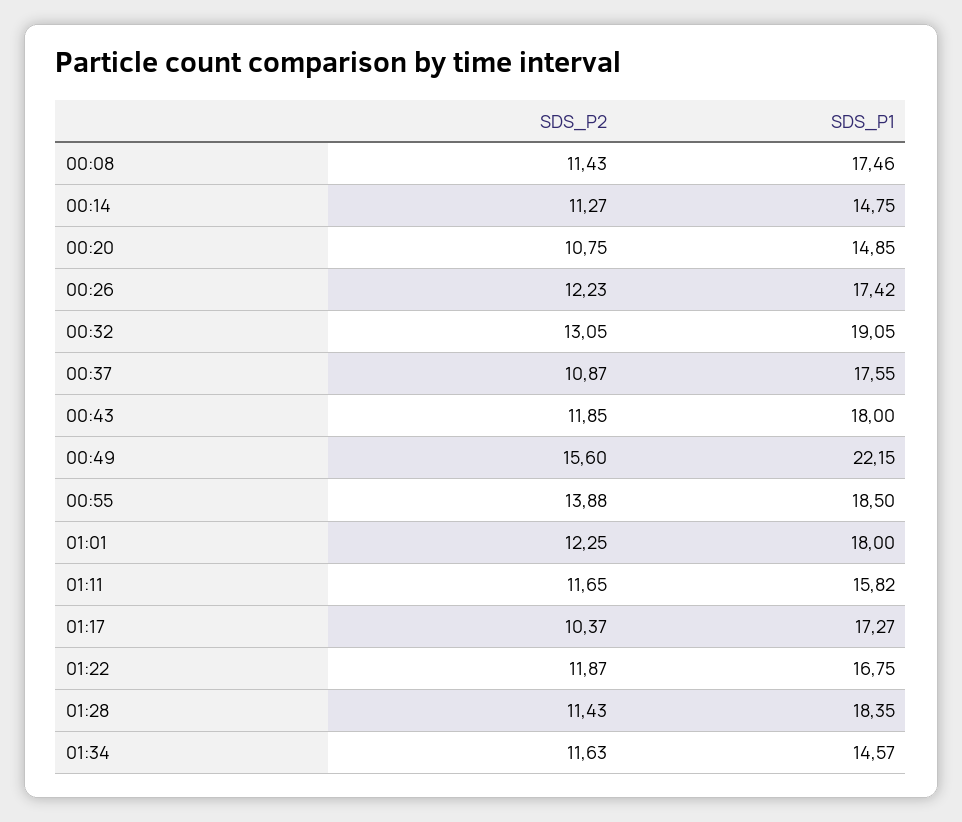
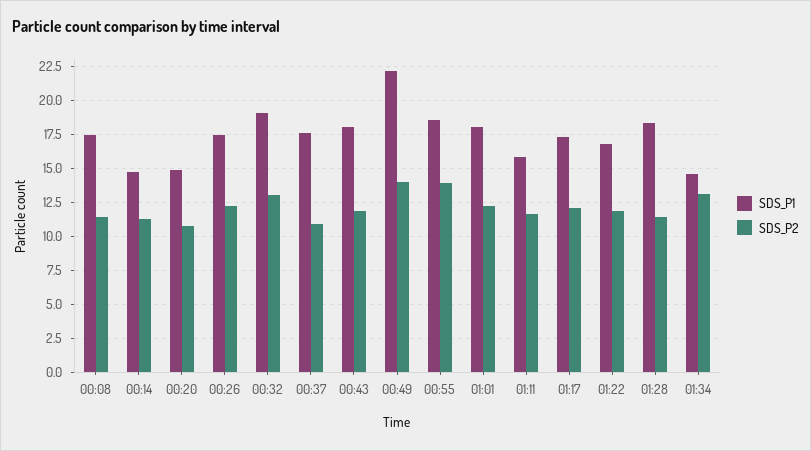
  {
    "SDS_P2": {
      "00:08": 11.43,
      "00:14": 11.27,
      "00:20": 10.75,
      "00:26": 12.23,
      "00:32": 13.05,
      "00:37": 10.87,
      "00:43": 11.85,
-     "00:49": 15.6,
+     "00:49": 14,
      "00:55": 13.88,
      "01:01": 12.25,
      "01:11": 11.65,
-     "01:17": 10.37,
+     "01:17": 12,
      "01:22": 11.87,
      "01:28": 11.43,
-     "01:34": 11.63
+     "01:34": 13
    },
    "SDS_P1": {
      "00:08": 17.46,
      "00:14": 14.75,
      "00:20": 14.85,
      "00:26": 17.42,
      "00:32": 19.05,
      "00:37": 17.55,
      "00:43": 18,
      "00:49": 22.15,
      "00:55": 18.5,
      "01:01": 18,
      "01:11": 15.82,
      "01:17": 17.27,
      "01:22": 16.75,
      "01:28": 18.35,
      "01:34": 14.57
    }
  }

